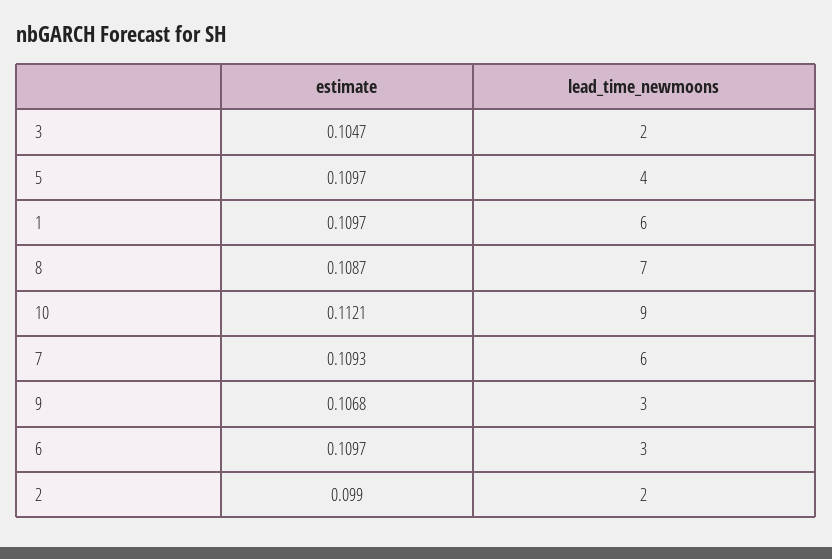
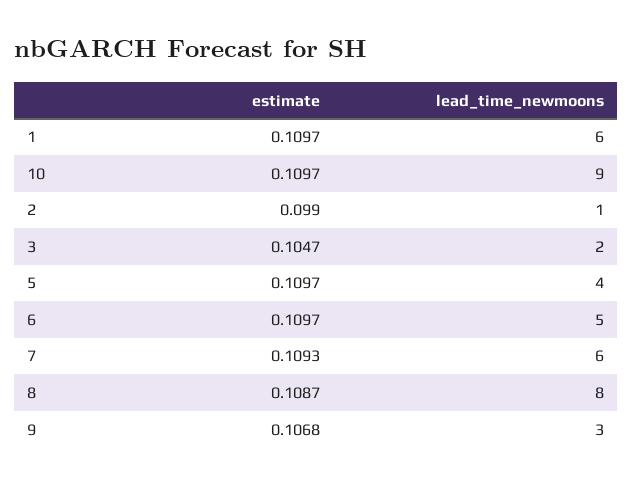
  {
    "estimate": {
      "3": 0.1047,
      "5": 0.1097,
      "1": 0.1097,
      "8": 0.1087,
-     "10": 0.1121,
+     "10": 0.1097,
      "7": 0.1093,
      "9": 0.1068,
      "6": 0.1097,
      "2": 0.099
    },
    "lead_time_newmoons": {
      "3": 2,
      "5": 4,
      "1": 6,
-     "8": 7,
+     "8": 8,
      "10": 9,
      "7": 6,
      "9": 3,
-     "6": 3,
+     "6": 5,
-     "2": 2
+     "2": 1
    }
  }

